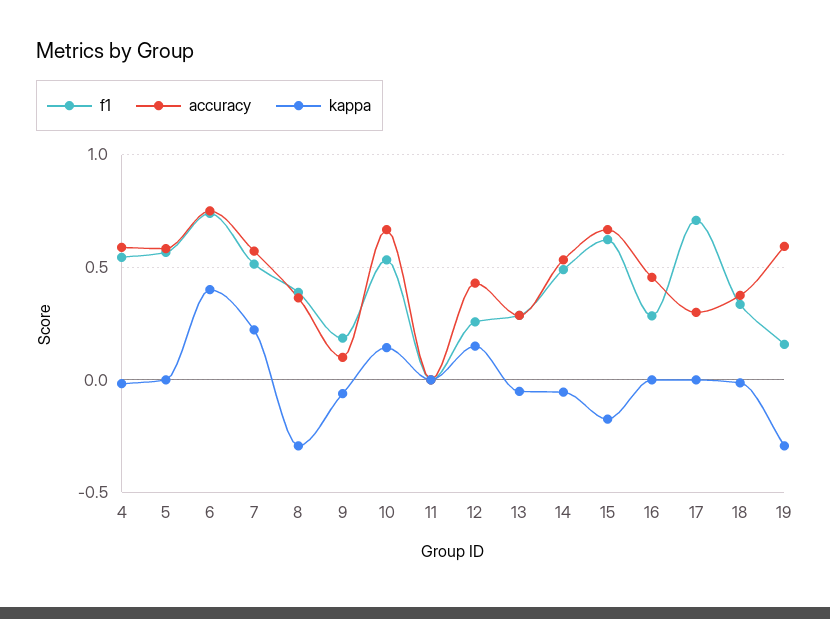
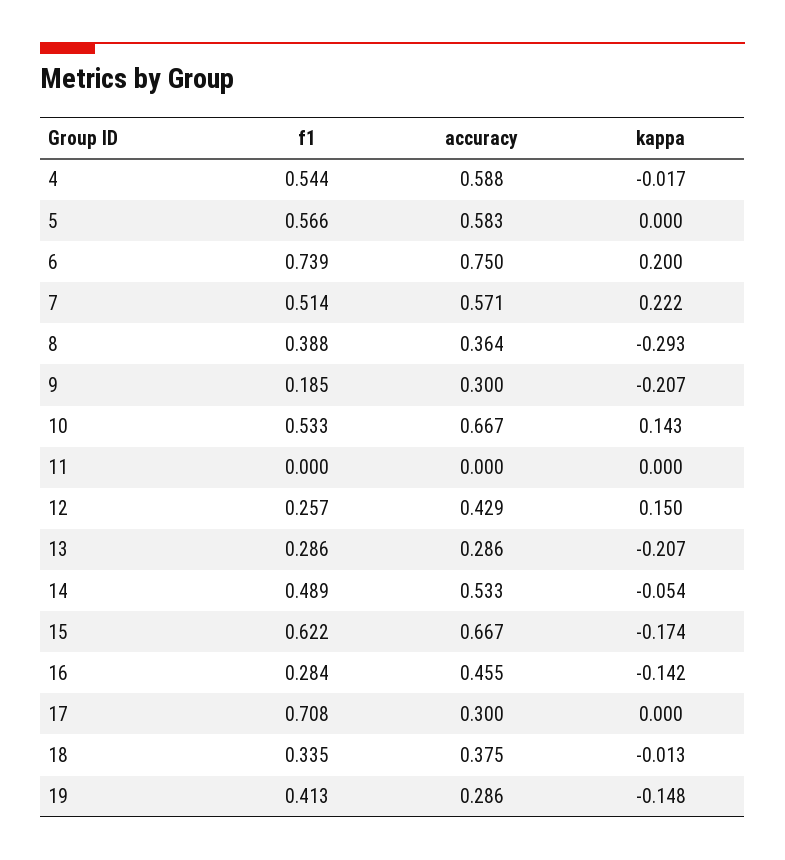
  {
    "f1": {
      "4": 0.544,
      "5": 0.566,
      "6": 0.739,
      "7": 0.514,
      "8": 0.388,
      "9": 0.185,
      "10": 0.533,
      "11": 0,
      "12": 0.257,
      "13": 0.286,
      "14": 0.489,
      "15": 0.622,
      "16": 0.284,
      "17": 0.708,
      "18": 0.335,
-     "19": 0.15
+     "19": 0.413
    },
    "accuracy": {
      "4": 0.588,
      "5": 0.583,
      "6": 0.75,
      "7": 0.571,
      "8": 0.364,
-     "9": 0.1,
+     "9": 0.3,
      "10": 0.667,
      "11": 0,
      "12": 0.429,
      "13": 0.286,
      "14": 0.533,
      "15": 0.667,
      "16": 0.455,
      "17": 0.3,
      "18": 0.375,
-     "19": 0.6
+     "19": 0.286
    },
    "kappa": {
      "4": -0.017,
      "5": 0,
-     "6": 0.4,
+     "6": 0.2,
      "7": 0.222,
      "8": -0.293,
-     "9": -0.05,
+     "9": -0.207,
      "10": 0.143,
      "11": 0,
      "12": 0.15,
-     "13": -0.05,
+     "13": -0.207,
      "14": -0.054,
      "15": -0.174,
-     "16": 0,
+     "16": -0.142,
      "17": 0,
      "18": -0.013,
-     "19": -0.3
+     "19": -0.148
    }
  }

